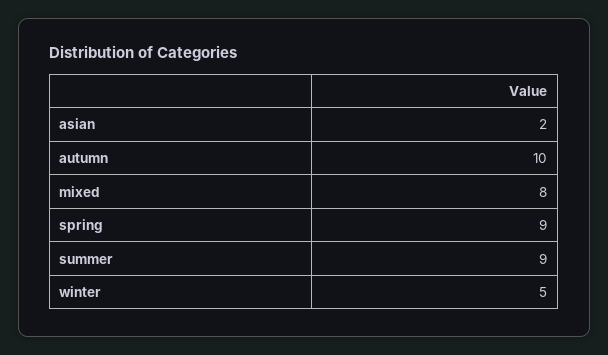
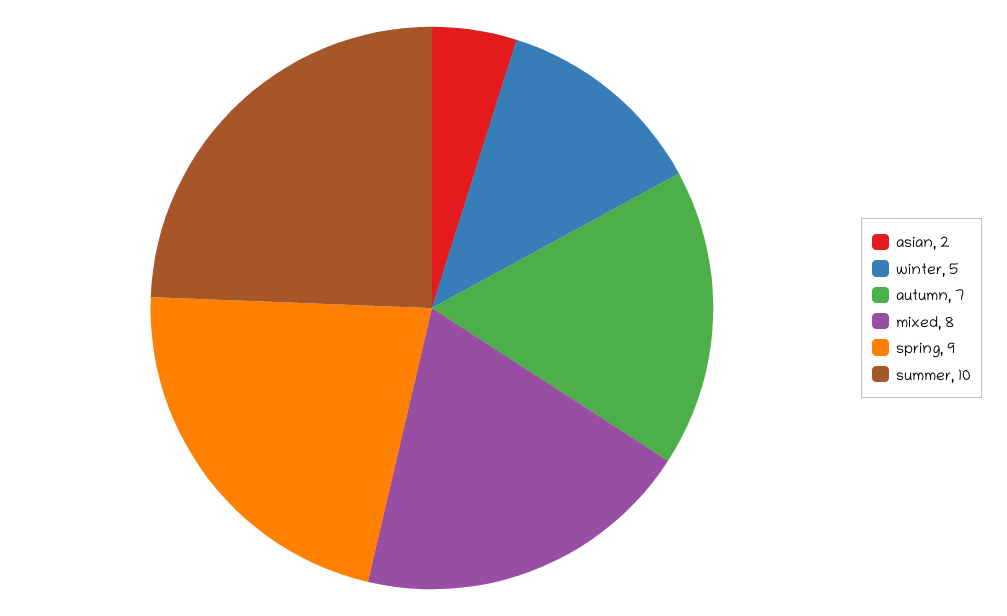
  {
    "asian": 2,
-   "autumn": 10,
+   "autumn": 7,
    "mixed": 8,
    "spring": 9,
-   "summer": 9,
+   "summer": 10,
    "winter": 5
  }

